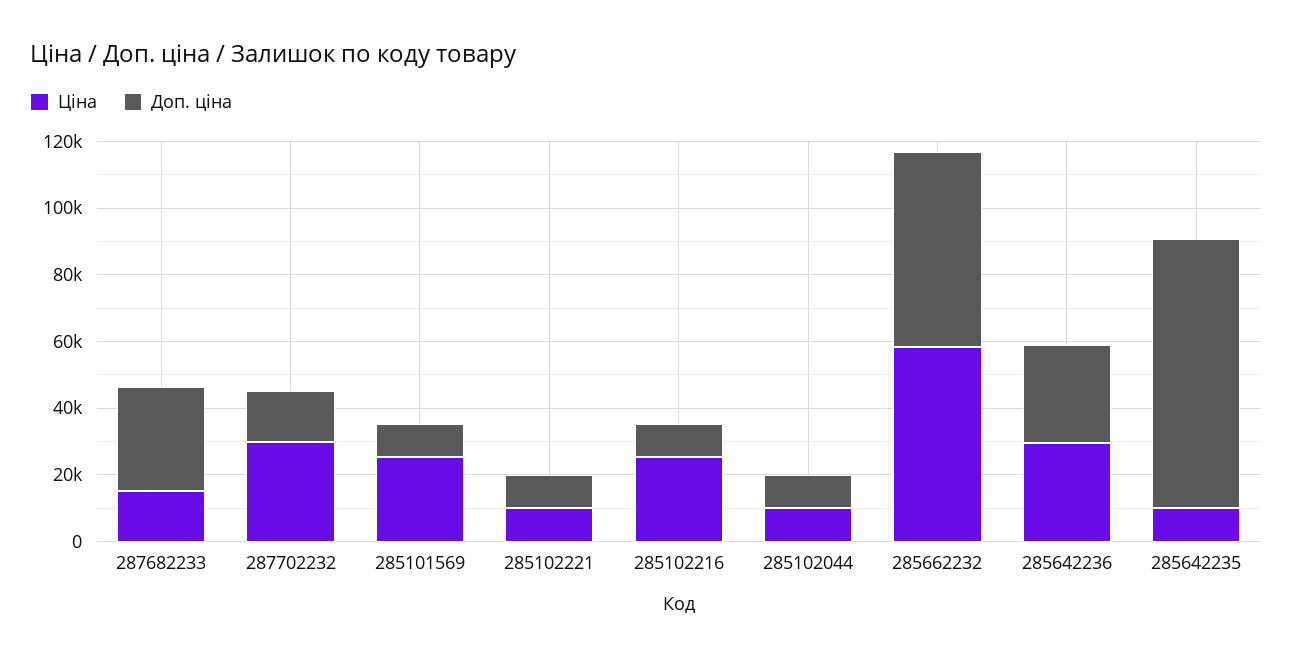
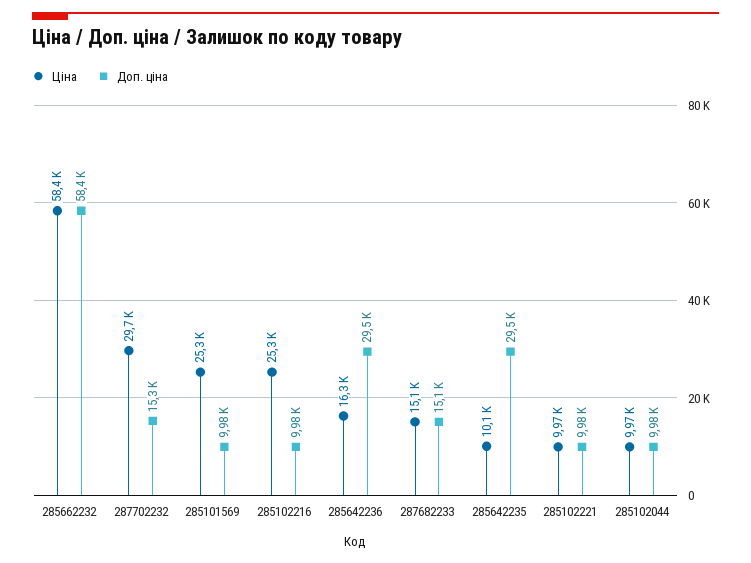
  {
    "Ціна": {
      "287682233": 15100,
      "287702232": 29700,
      "285101569": 25300,
      "285102221": 9970,
      "285102216": 25300,
      "285102044": 9970,
      "285662232": 58400,
-     "285642236": 30000,
+     "285642236": 16300,
      "285642235": 10100
    },
    "Доп. ціна": {
-     "287682233": 30000,
+     "287682233": 15100,
      "287702232": 15300,
      "285101569": 9980,
      "285102221": 9980,
      "285102216": 9980,
      "285102044": 9980,
      "285662232": 58400,
      "285642236": 29500,
-     "285642235": 80000
+     "285642235": 29500
    }
  }

